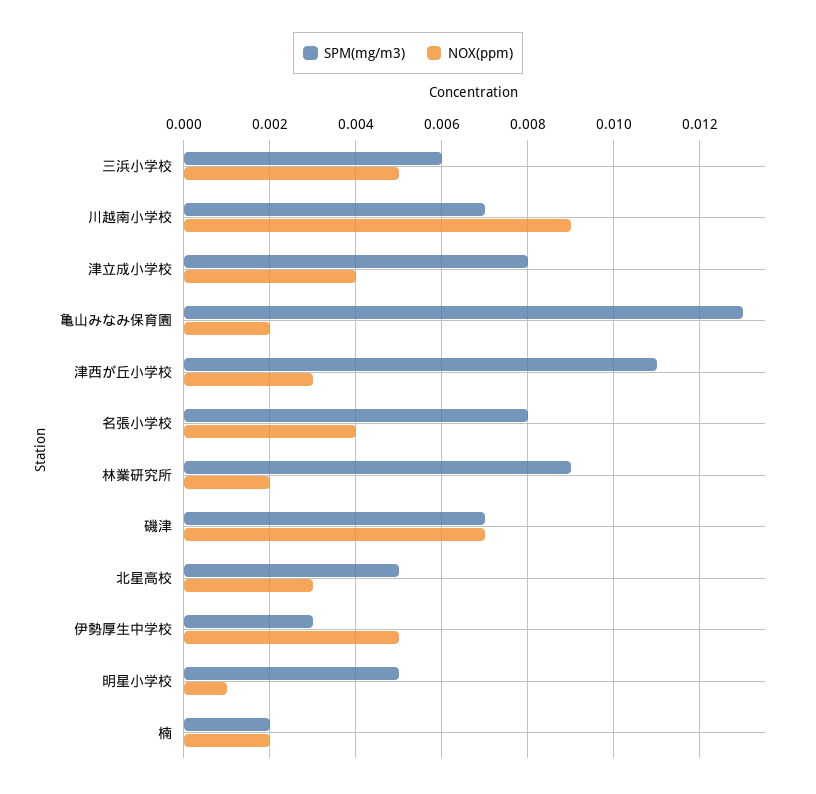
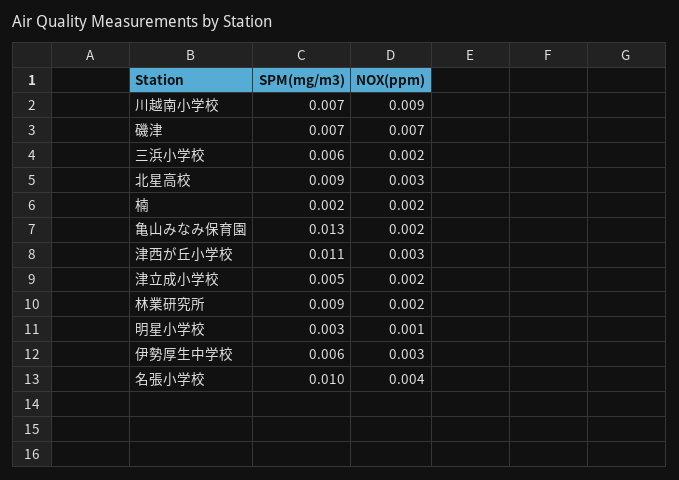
  {
    "SPM(mg/m3)": {
      "三浜小学校": 0.006,
      "川越南小学校": 0.007,
-     "津立成小学校": 0.008,
+     "津立成小学校": 0.005,
      "亀山みなみ保育園": 0.013,
      "津西が丘小学校": 0.011,
-     "名張小学校": 0.008,
+     "名張小学校": 0.01,
      "林業研究所": 0.009,
      "磯津": 0.007,
-     "北星高校": 0.005,
+     "北星高校": 0.009,
-     "伊勢厚生中学校": 0.003,
+     "伊勢厚生中学校": 0.006,
-     "明星小学校": 0.005,
+     "明星小学校": 0.003,
      "楠": 0.002
    },
    "NOX(ppm)": {
-     "三浜小学校": 0.005,
+     "三浜小学校": 0.002,
      "川越南小学校": 0.009,
-     "津立成小学校": 0.004,
+     "津立成小学校": 0.002,
      "亀山みなみ保育園": 0.002,
      "津西が丘小学校": 0.003,
      "名張小学校": 0.004,
      "林業研究所": 0.002,
      "磯津": 0.007,
      "北星高校": 0.003,
-     "伊勢厚生中学校": 0.005,
+     "伊勢厚生中学校": 0.003,
      "明星小学校": 0.001,
      "楠": 0.002
    }
  }

